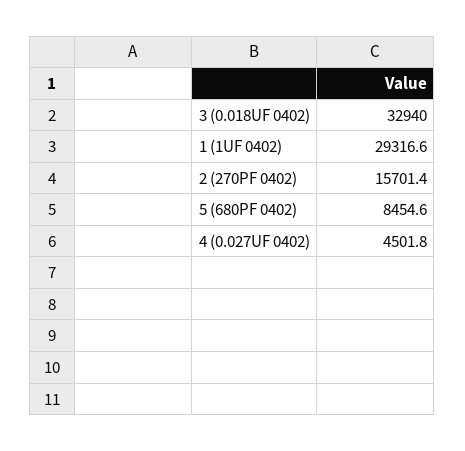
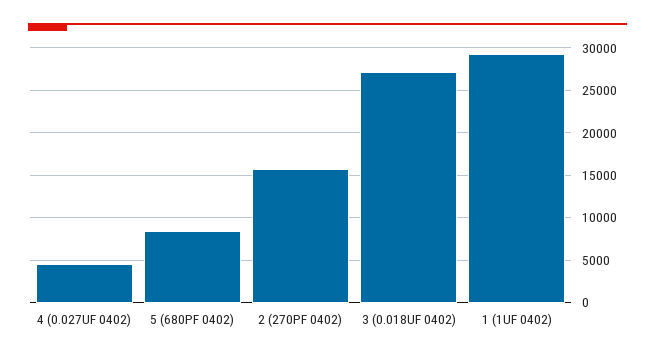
  {
-   "3 (0.018UF 0402)": 32940,
+   "3 (0.018UF 0402)": 27000,
    "1 (1UF 0402)": 29316.6,
    "2 (270PF 0402)": 15701.4,
    "5 (680PF 0402)": 8454.6,
    "4 (0.027UF 0402)": 4501.8
  }

